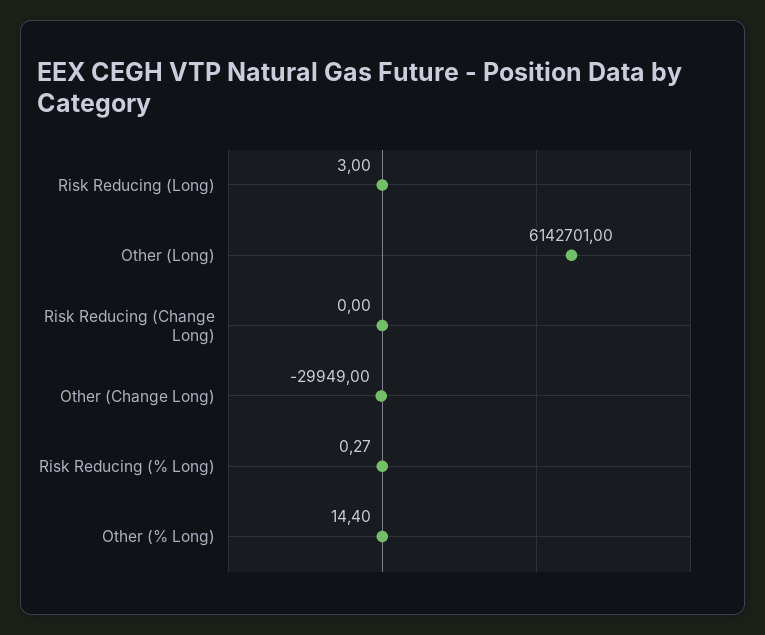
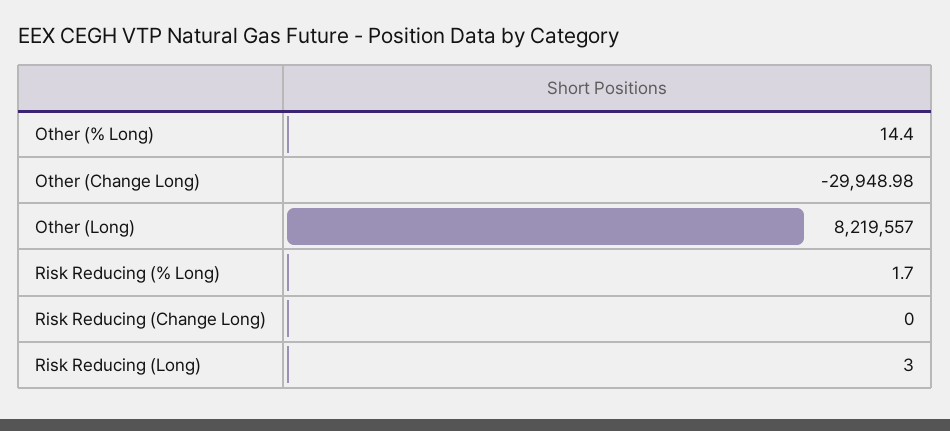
  {
    "Risk Reducing (Long)": 3,
-   "Other (Long)": 6142701,
+   "Other (Long)": 8219557,
    "Risk Reducing (Change Long)": 0,
-   "Other (Change Long)": -29949,
+   "Other (Change Long)": -29948.98,
-   "Risk Reducing (% Long)": 0.27,
+   "Risk Reducing (% Long)": 1.7,
    "Other (% Long)": 14.4
  }

